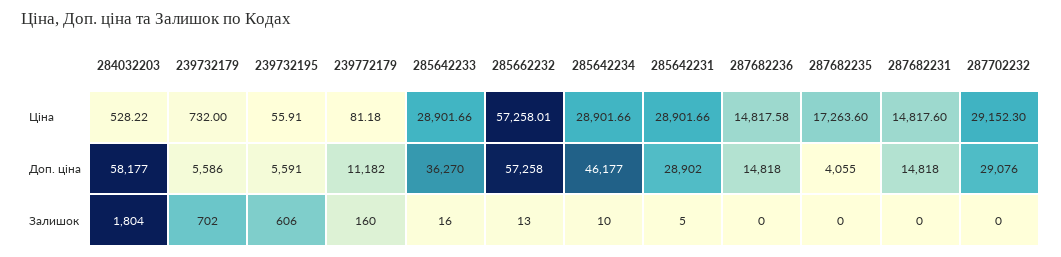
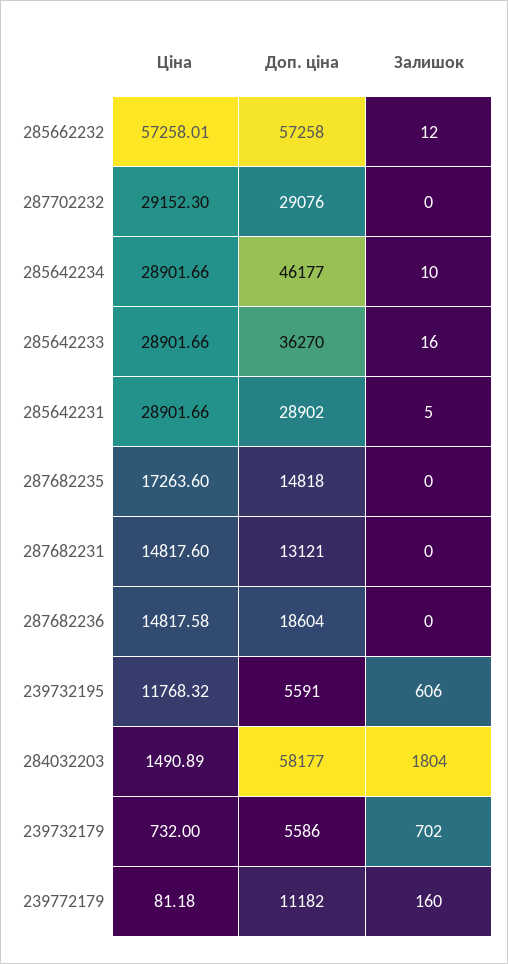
  {
    "284032203": {
-     "Ціна": 528.22,
+     "Ціна": 1490.89,
      "Доп. ціна": 58177,
      "Залишок": 1804
    },
    "239732179": {
      "Ціна": 732,
      "Доп. ціна": 5586,
      "Залишок": 702
    },
    "239732195": {
-     "Ціна": 55.91,
+     "Ціна": 11768.32,
      "Доп. ціна": 5591,
      "Залишок": 606
    },
    "239772179": {
      "Ціна": 81.18,
      "Доп. ціна": 11182,
      "Залишок": 160
    },
    "285642233": {
      "Ціна": 28901.66,
      "Доп. ціна": 36270,
      "Залишок": 16
    },
    "285662232": {
      "Ціна": 57258.01,
      "Доп. ціна": 57258,
-     "Залишок": 13
+     "Залишок": 12
    },
    "285642234": {
      "Ціна": 28901.66,
      "Доп. ціна": 46177,
      "Залишок": 10
    },
    "285642231": {
      "Ціна": 28901.66,
      "Доп. ціна": 28902,
      "Залишок": 5
    },
    "287682236": {
      "Ціна": 14817.58,
-     "Доп. ціна": 14818,
+     "Доп. ціна": 18604,
      "Залишок": 0
    },
    "287682235": {
      "Ціна": 17263.6,
-     "Доп. ціна": 4055,
+     "Доп. ціна": 14818,
      "Залишок": 0
    },
    "287682231": {
      "Ціна": 14817.6,
-     "Доп. ціна": 14818,
+     "Доп. ціна": 13121,
      "Залишок": 0
    },
    "287702232": {
      "Ціна": 29152.3,
      "Доп. ціна": 29076,
      "Залишок": 0
    }
  }

